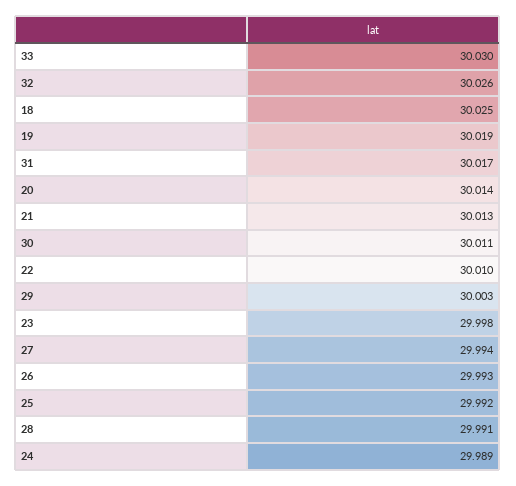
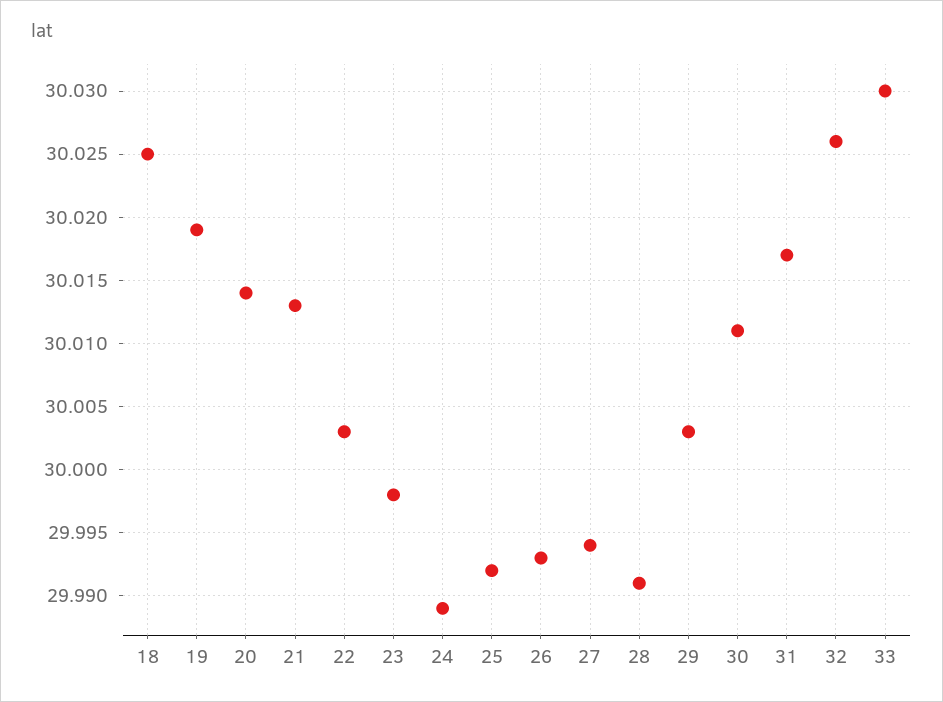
  {
    "33": 30.03,
    "32": 30.026,
    "18": 30.025,
    "19": 30.019,
    "31": 30.017,
    "20": 30.014,
    "21": 30.013,
    "30": 30.011,
-   "22": 30.01,
+   "22": 30.003,
    "29": 30.003,
    "23": 29.998,
    "27": 29.994,
    "26": 29.993,
    "25": 29.992,
    "28": 29.991,
    "24": 29.989
  }

